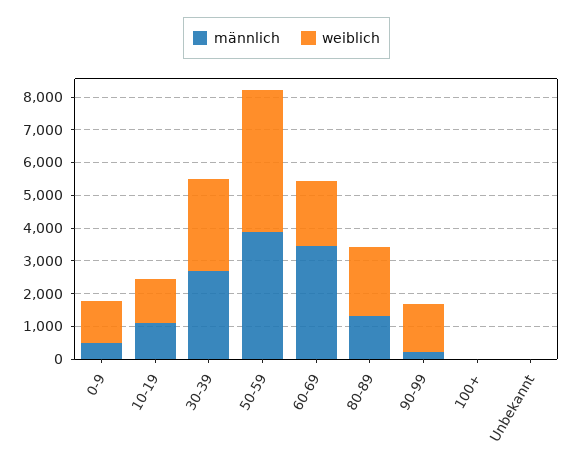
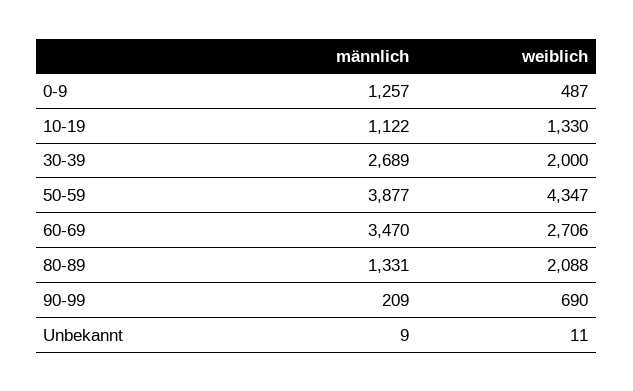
  {
    "männlich": {
-     "0-9": 500,
+     "0-9": 1257,
      "10-19": 1122,
      "30-39": 2689,
      "50-59": 3877,
      "60-69": 3470,
      "80-89": 1331,
      "90-99": 209,
-     "100+": 0,
      "Unbekannt": 9
    },
    "weiblich": {
-     "0-9": 1250,
+     "0-9": 487,
      "10-19": 1330,
-     "30-39": 2750,
+     "30-39": 2000,
      "50-59": 4347,
-     "60-69": 2000,
+     "60-69": 2706,
      "80-89": 2088,
-     "90-99": 1500,
+     "90-99": 690,
-     "100+": 0,
      "Unbekannt": 11
    }
  }

